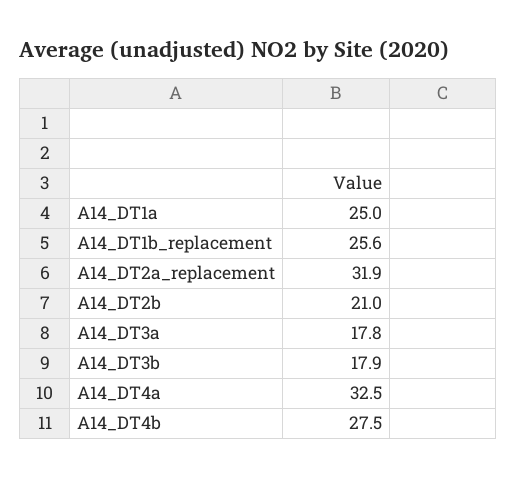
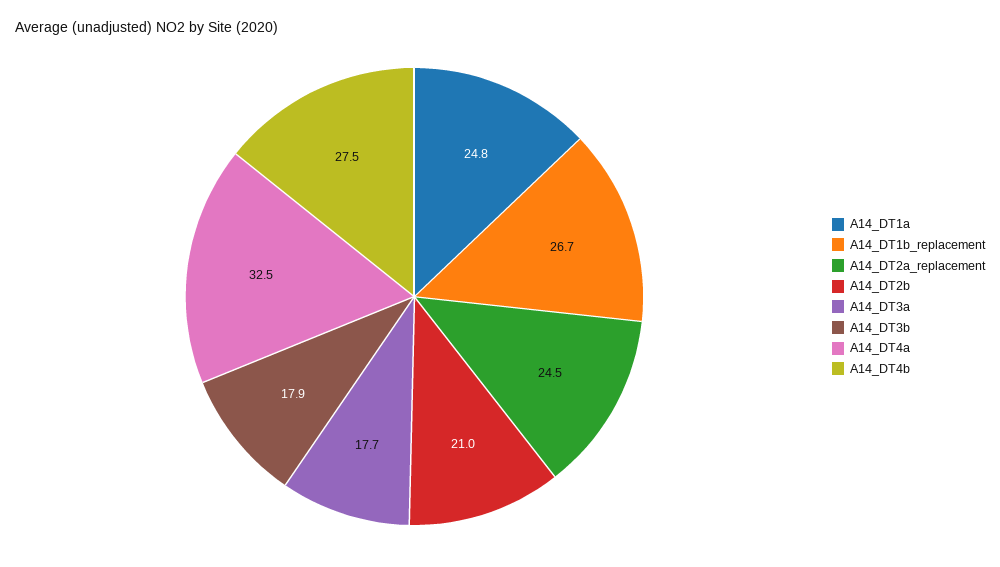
  {
-   "A14_DT1a": 25,
+   "A14_DT1a": 24.8,
-   "A14_DT1b_replacement": 25.6,
+   "A14_DT1b_replacement": 26.7,
-   "A14_DT2a_replacement": 31.9,
+   "A14_DT2a_replacement": 24.5,
    "A14_DT2b": 21,
-   "A14_DT3a": 17.8,
+   "A14_DT3a": 17.7,
    "A14_DT3b": 17.9,
    "A14_DT4a": 32.5,
    "A14_DT4b": 27.5
  }

